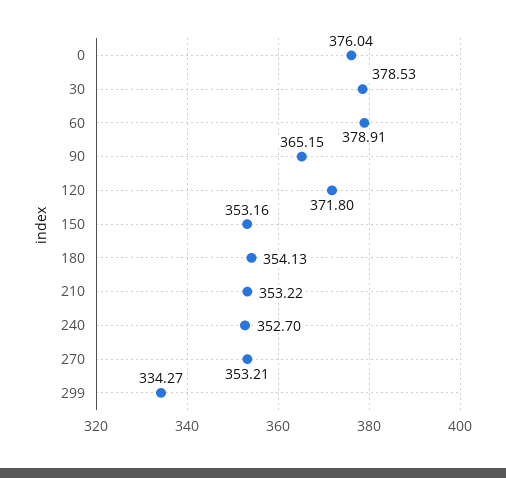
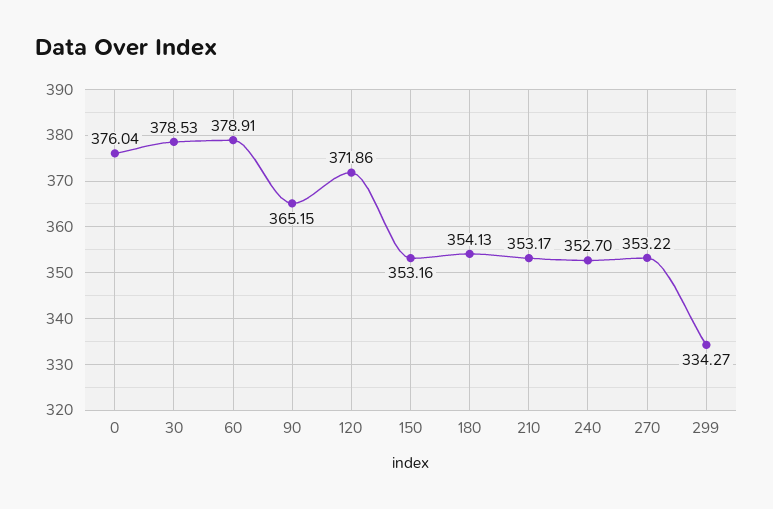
  {
    "0": 376.04,
    "30": 378.53,
    "60": 378.91,
    "90": 365.15,
-   "120": 371.8,
+   "120": 371.86,
    "150": 353.16,
    "180": 354.13,
-   "210": 353.22,
+   "210": 353.17,
    "240": 352.7,
-   "270": 353.21,
+   "270": 353.22,
    "299": 334.27
  }

